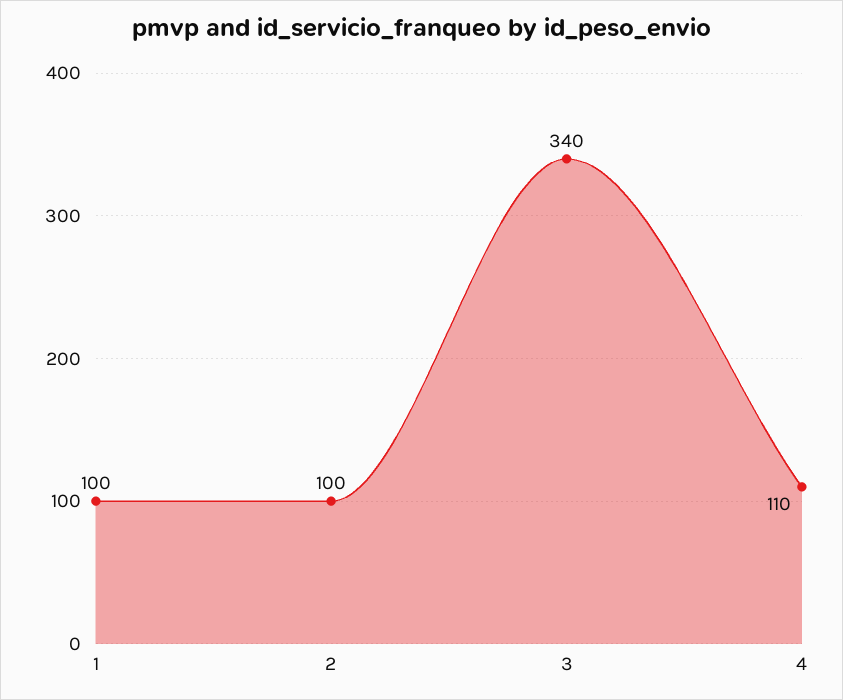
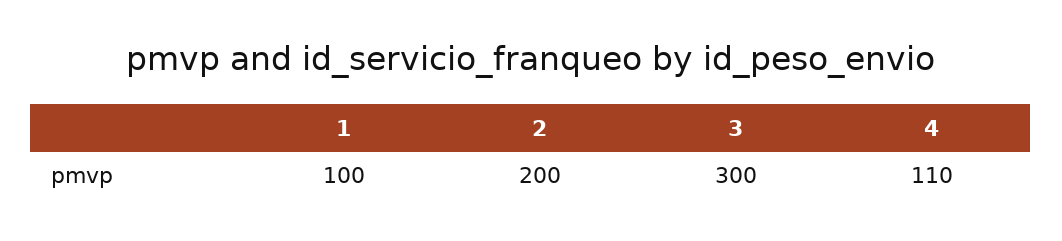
  {
    "1": 100,
-   "2": 100,
+   "2": 200,
-   "3": 340,
+   "3": 300,
    "4": 110
  }

